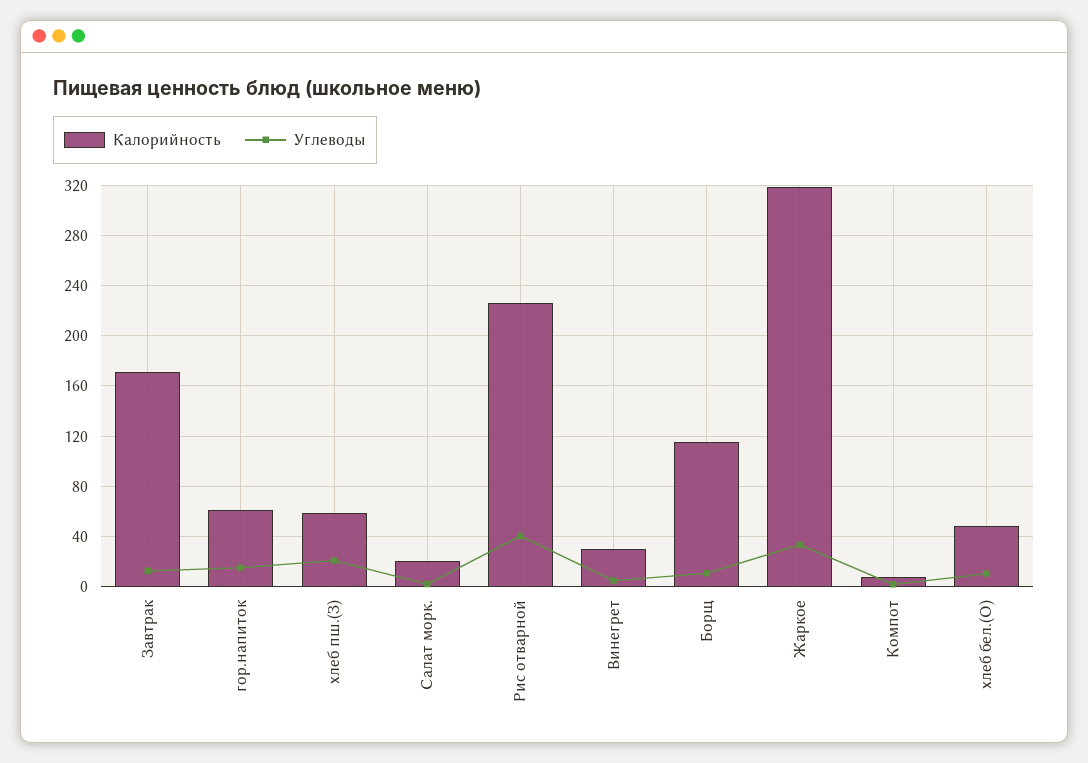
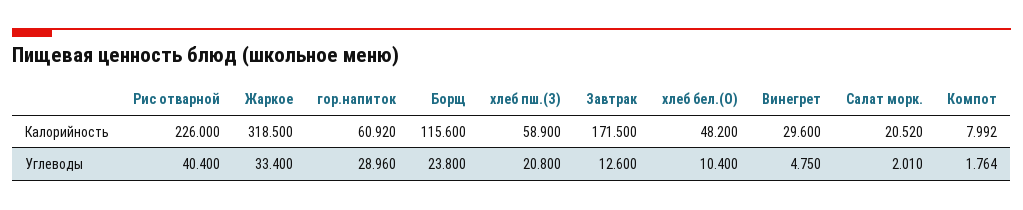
  {
    "Калорийность": {
      "Завтрак": 171.5,
      "гор.напиток": 60.92,
      "хлеб пш.(З)": 58.9,
      "Салат морк.": 20.52,
      "Рис отварной": 226,
      "Винегрет": 29.6,
      "Борщ": 115.6,
      "Жаркое": 318.5,
      "Компот": 7.992,
      "хлеб бел.(О)": 48.2
    },
    "Углеводы": {
      "Завтрак": 12.6,
-     "гор.напиток": 15,
+     "гор.напиток": 28.96,
      "хлеб пш.(З)": 20.8,
      "Салат морк.": 2.01,
      "Рис отварной": 40.4,
      "Винегрет": 4.75,
-     "Борщ": 10,
+     "Борщ": 23.8,
      "Жаркое": 33.4,
      "Компот": 1.764,
      "хлеб бел.(О)": 10.4
    }
  }

